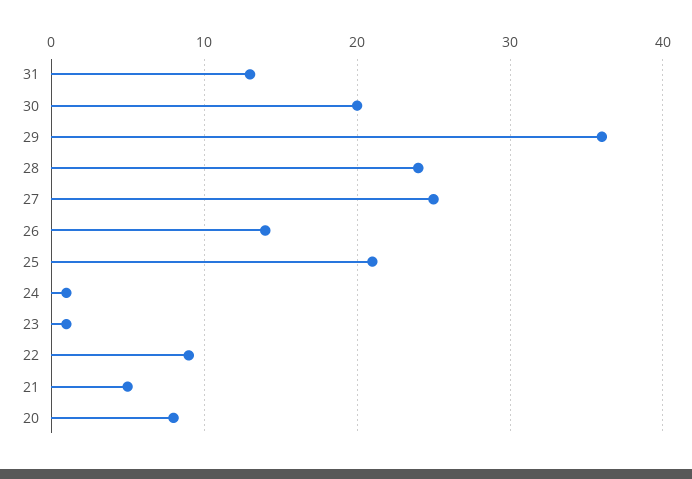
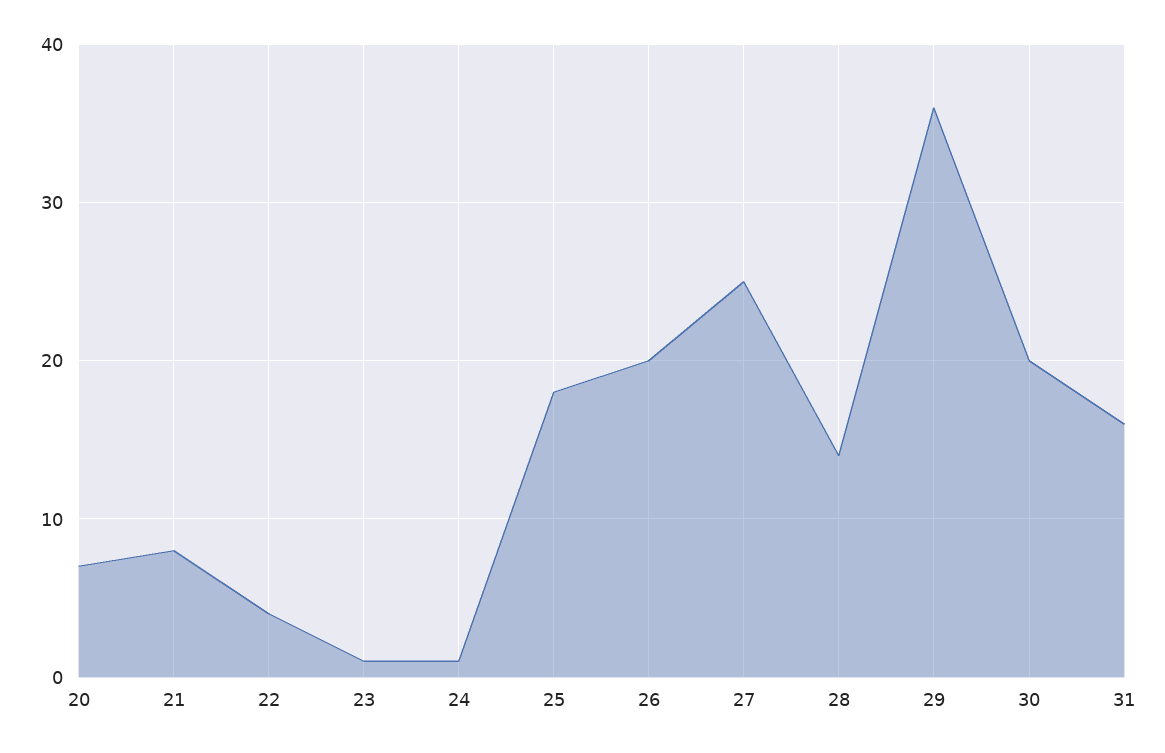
  {
-   "31": 13,
+   "31": 16,
    "30": 20,
    "29": 36,
-   "28": 24,
+   "28": 14,
    "27": 25,
-   "26": 14,
+   "26": 20,
-   "25": 21,
+   "25": 18,
    "24": 1,
    "23": 1,
-   "22": 9,
+   "22": 4,
-   "21": 5,
+   "21": 8,
-   "20": 8
+   "20": 7
  }

